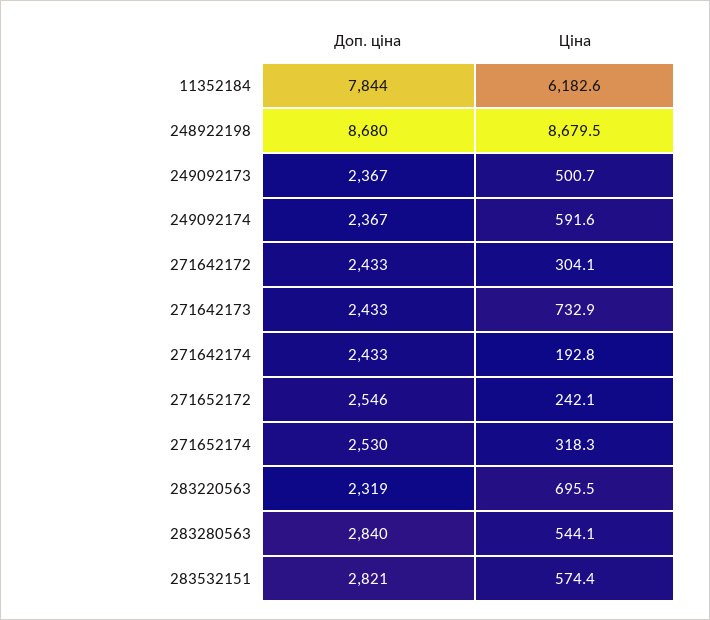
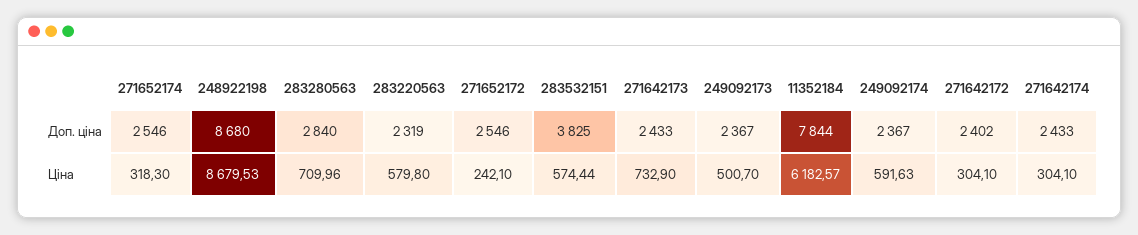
  {
    "Доп. ціна": {
      "11352184": 7844,
      "248922198": 8680,
      "249092173": 2367,
      "249092174": 2367,
-     "271642172": 2433,
+     "271642172": 2402,
      "271642173": 2433,
      "271642174": 2433,
      "271652172": 2546,
-     "271652174": 2530,
+     "271652174": 2546,
      "283220563": 2319,
      "283280563": 2840,
-     "283532151": 2821
+     "283532151": 3825
    },
    "Ціна": {
      "11352184": 6182.57,
      "248922198": 8679.53,
      "249092173": 500.7,
      "249092174": 591.63,
      "271642172": 304.1,
      "271642173": 732.9,
-     "271642174": 192.8,
+     "271642174": 304.1,
      "271652172": 242.1,
      "271652174": 318.3,
-     "283220563": 695.5,
+     "283220563": 579.8,
-     "283280563": 544.1,
+     "283280563": 709.96,
      "283532151": 574.44
    }
  }

